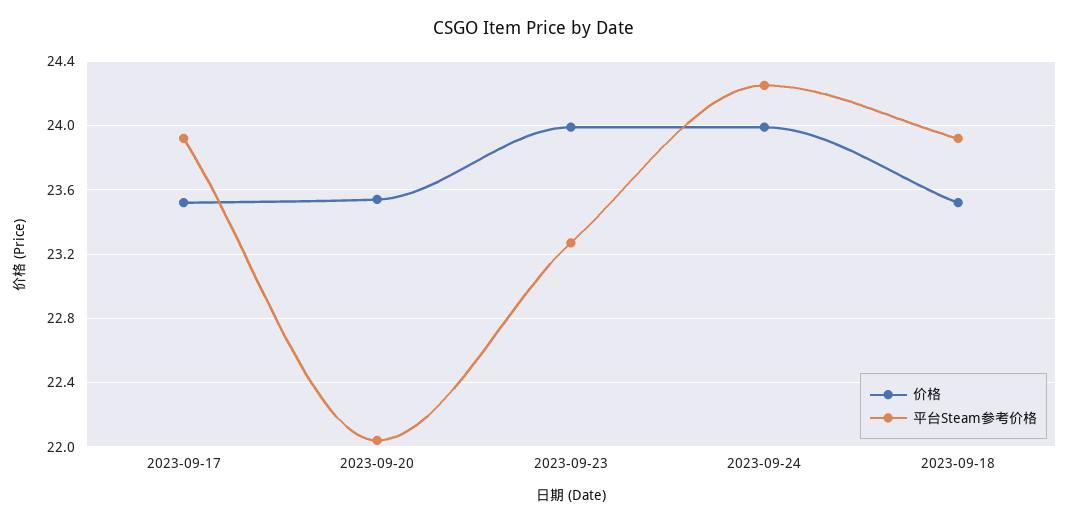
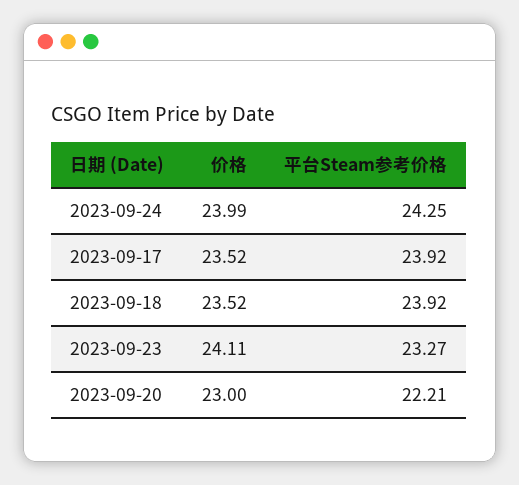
  {
    "价格": {
      "2023-09-17": 23.52,
-     "2023-09-20": 23.55,
+     "2023-09-20": 23,
-     "2023-09-23": 24,
+     "2023-09-23": 24.11,
      "2023-09-24": 23.99,
      "2023-09-18": 23.52
    },
    "平台Steam参考价格": {
      "2023-09-17": 23.92,
-     "2023-09-20": 22.05,
+     "2023-09-20": 22.21,
      "2023-09-23": 23.27,
      "2023-09-24": 24.25,
      "2023-09-18": 23.92
    }
  }

